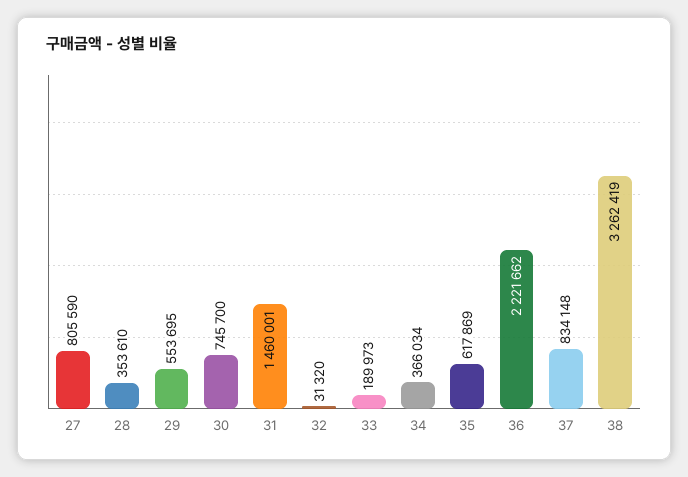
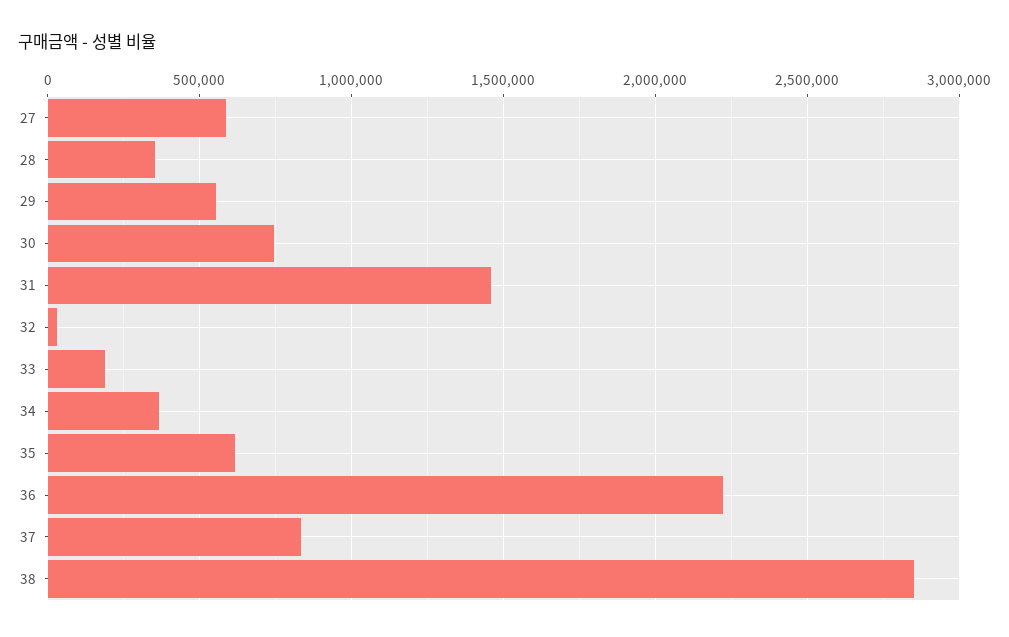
  {
-   "27": 805590,
+   "27": 600000,
    "28": 353610,
    "29": 553695,
    "30": 745700,
    "31": 1460001,
    "32": 31320,
    "33": 189973,
    "34": 366034,
    "35": 617869,
    "36": 2221662,
    "37": 834148,
-   "38": 3262419
+   "38": 2850000
  }

